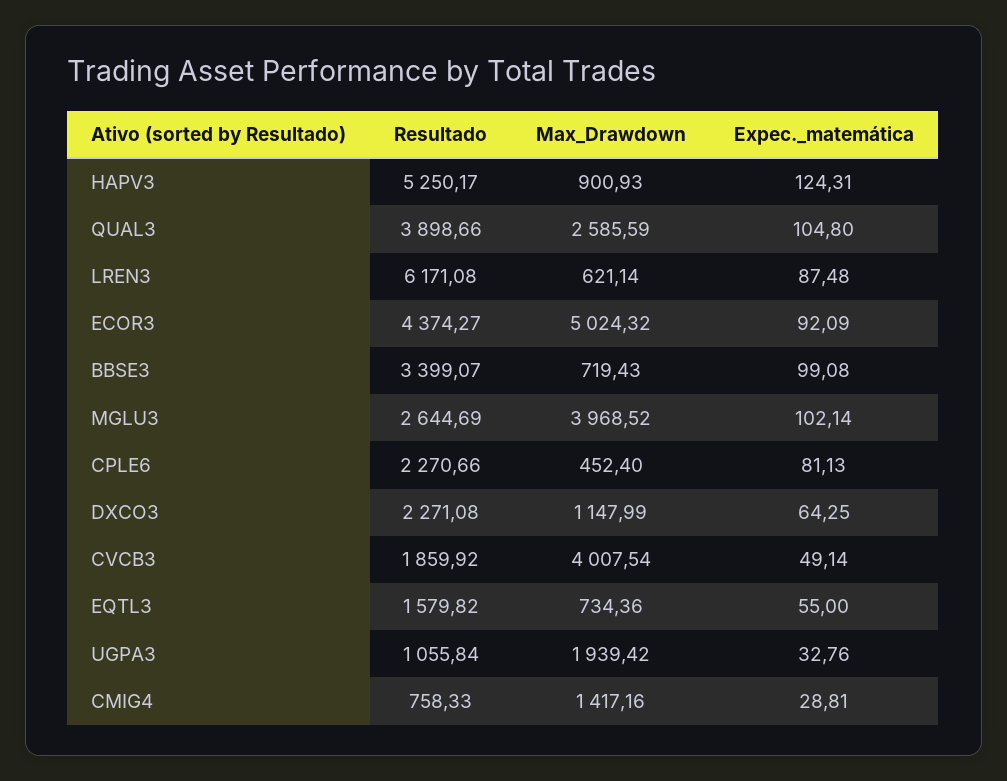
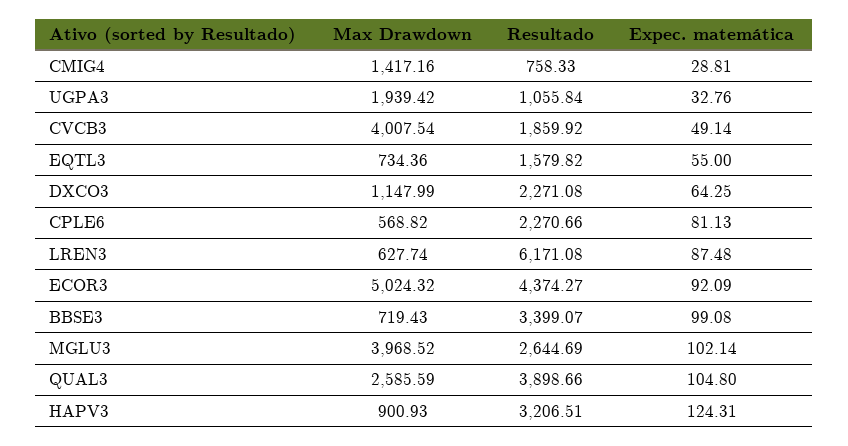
  {
    "Resultado": {
-     "HAPV3": 5250.17,
+     "HAPV3": 3206.51,
      "QUAL3": 3898.66,
      "LREN3": 6171.08,
      "ECOR3": 4374.27,
      "BBSE3": 3399.07,
      "MGLU3": 2644.69,
      "CPLE6": 2270.66,
      "DXCO3": 2271.08,
      "CVCB3": 1859.92,
      "EQTL3": 1579.82,
      "UGPA3": 1055.84,
      "CMIG4": 758.33
    },
    "Max_Drawdown": {
      "HAPV3": 900.93,
      "QUAL3": 2585.59,
-     "LREN3": 621.14,
+     "LREN3": 627.74,
      "ECOR3": 5024.32,
      "BBSE3": 719.43,
      "MGLU3": 3968.52,
-     "CPLE6": 452.4,
+     "CPLE6": 568.82,
      "DXCO3": 1147.99,
      "CVCB3": 4007.54,
      "EQTL3": 734.36,
      "UGPA3": 1939.42,
      "CMIG4": 1417.16
    },
    "Expec._matemática": {
      "HAPV3": 124.31,
      "QUAL3": 104.8,
      "LREN3": 87.48,
      "ECOR3": 92.09,
      "BBSE3": 99.08,
      "MGLU3": 102.14,
      "CPLE6": 81.13,
      "DXCO3": 64.25,
      "CVCB3": 49.14,
      "EQTL3": 55,
      "UGPA3": 32.76,
      "CMIG4": 28.81
    }
  }

